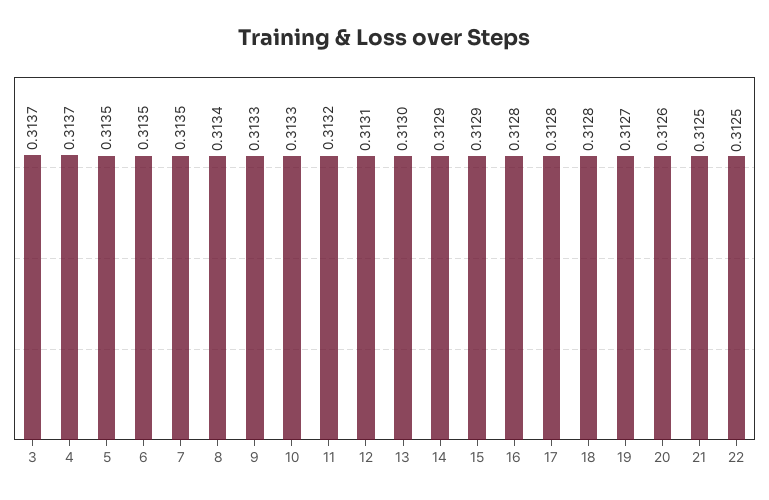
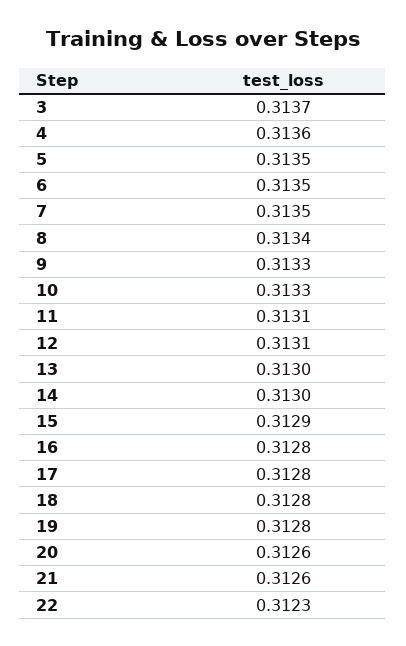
  {
    "3": 0.3137,
-   "4": 0.3137,
+   "4": 0.3136,
    "5": 0.3135,
    "6": 0.3135,
    "7": 0.3135,
    "8": 0.3134,
    "9": 0.3133,
    "10": 0.3133,
-   "11": 0.3132,
+   "11": 0.3131,
    "12": 0.3131,
    "13": 0.313,
-   "14": 0.3129,
+   "14": 0.313,
    "15": 0.3129,
    "16": 0.3128,
    "17": 0.3128,
    "18": 0.3128,
-   "19": 0.3127,
+   "19": 0.3128,
    "20": 0.3126,
-   "21": 0.3125,
+   "21": 0.3126,
-   "22": 0.3125
+   "22": 0.3123
  }

